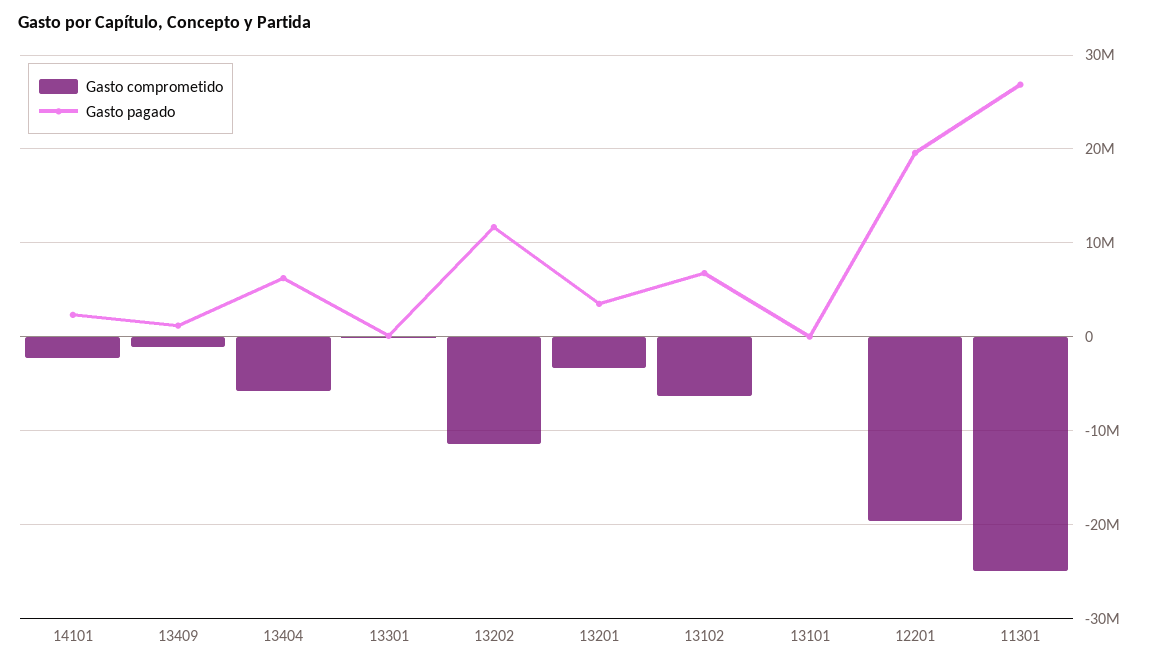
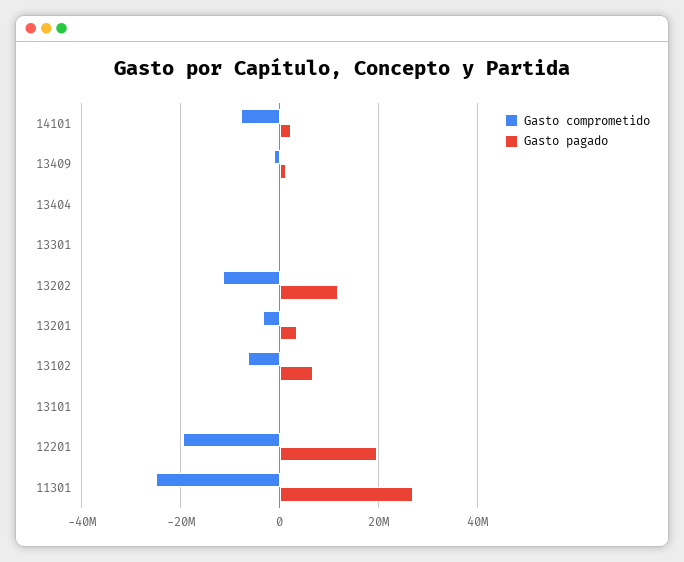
  {
    "Gasto comprometido": {
-     "14101": -2000000,
+     "14101": -8000000,
      "13409": -1000000,
-     "13404": -6000000,
+     "13404": 0,
      "13301": 0,
      "13202": -11000000,
      "13201": -3000000,
      "13102": -6000000,
      "13101": 0,
      "12201": -20000000,
      "11301": -25000000
    },
    "Gasto pagado": {
      "14101": 2000000,
      "13409": 1000000,
-     "13404": 6000000,
+     "13404": 0,
      "13301": 0,
      "13202": 12000000,
      "13201": 3000000,
      "13102": 7000000,
      "13101": 0,
      "12201": 20000000,
      "11301": 27000000
    }
  }

